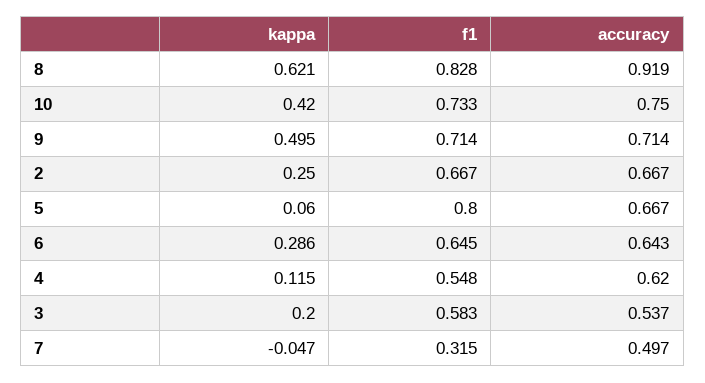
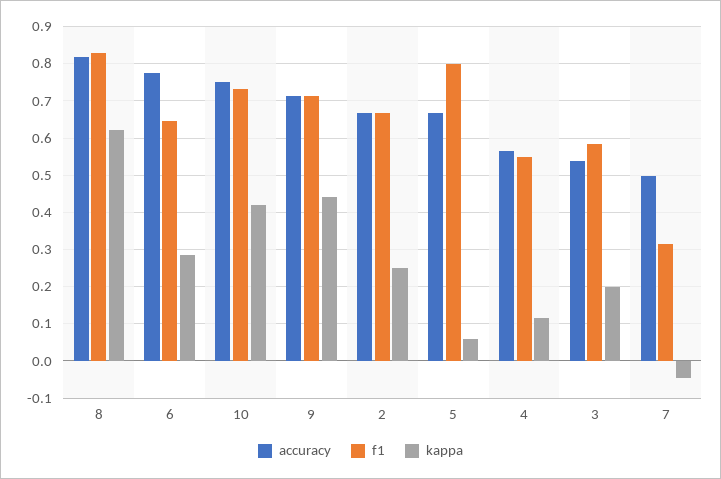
  {
    "kappa": {
      "8": 0.621,
      "10": 0.42,
-     "9": 0.495,
+     "9": 0.44,
      "2": 0.25,
      "5": 0.06,
      "6": 0.286,
      "4": 0.115,
      "3": 0.2,
      "7": -0.047
    },
    "f1": {
      "8": 0.828,
      "10": 0.733,
      "9": 0.714,
      "2": 0.667,
      "5": 0.8,
      "6": 0.645,
      "4": 0.548,
      "3": 0.583,
      "7": 0.315
    },
    "accuracy": {
-     "8": 0.919,
+     "8": 0.82,
      "10": 0.75,
      "9": 0.714,
      "2": 0.667,
      "5": 0.667,
-     "6": 0.643,
+     "6": 0.78,
-     "4": 0.62,
+     "4": 0.56,
      "3": 0.537,
      "7": 0.497
    }
  }

